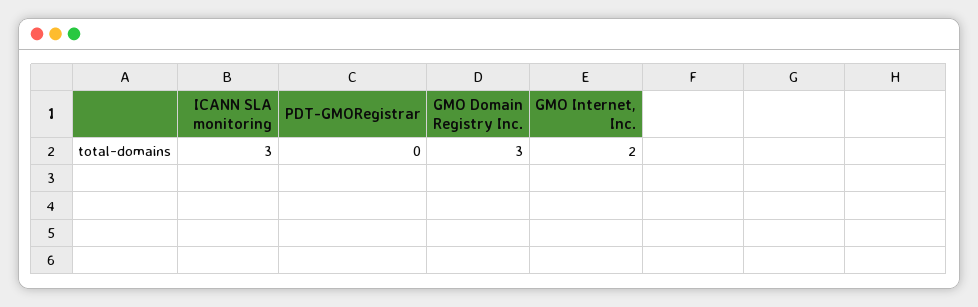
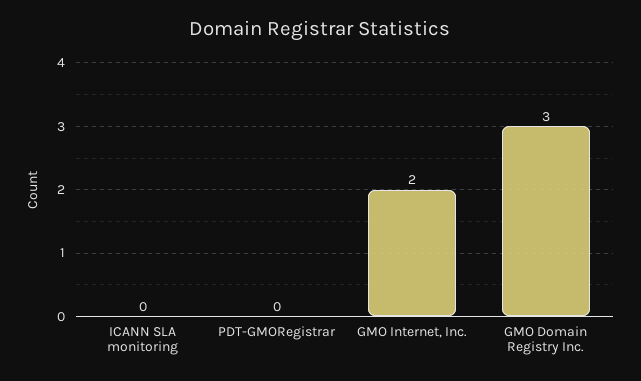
  {
-   "ICANN SLA monitoring": 3,
+   "ICANN SLA monitoring": 0,
    "PDT-GMORegistrar": 0,
    "GMO Domain Registry Inc.": 3,
    "GMO Internet, Inc.": 2
  }

